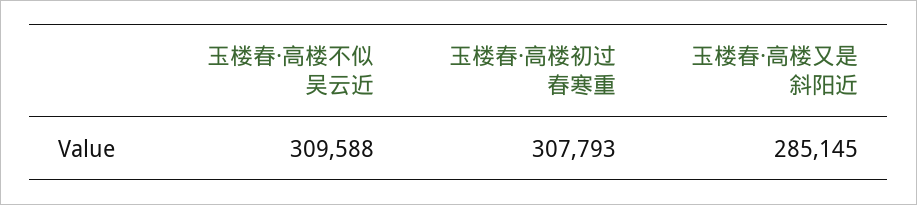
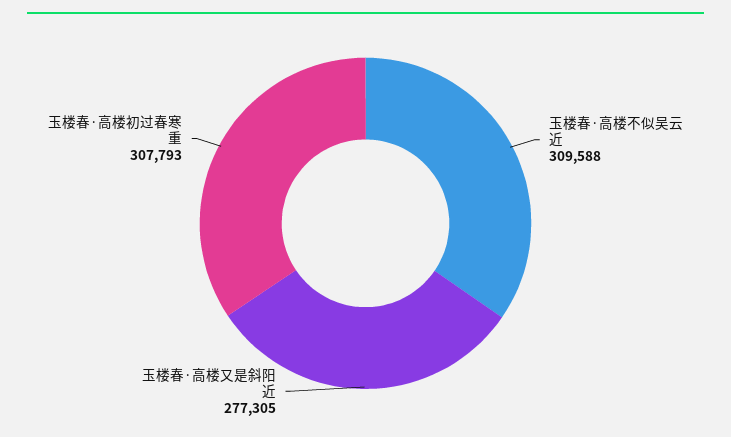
  {
    "玉楼春·高楼不似吴云近": 309588,
    "玉楼春·高楼初过春寒重": 307793,
-   "玉楼春·高楼又是斜阳近": 285145
+   "玉楼春·高楼又是斜阳近": 277305
  }

